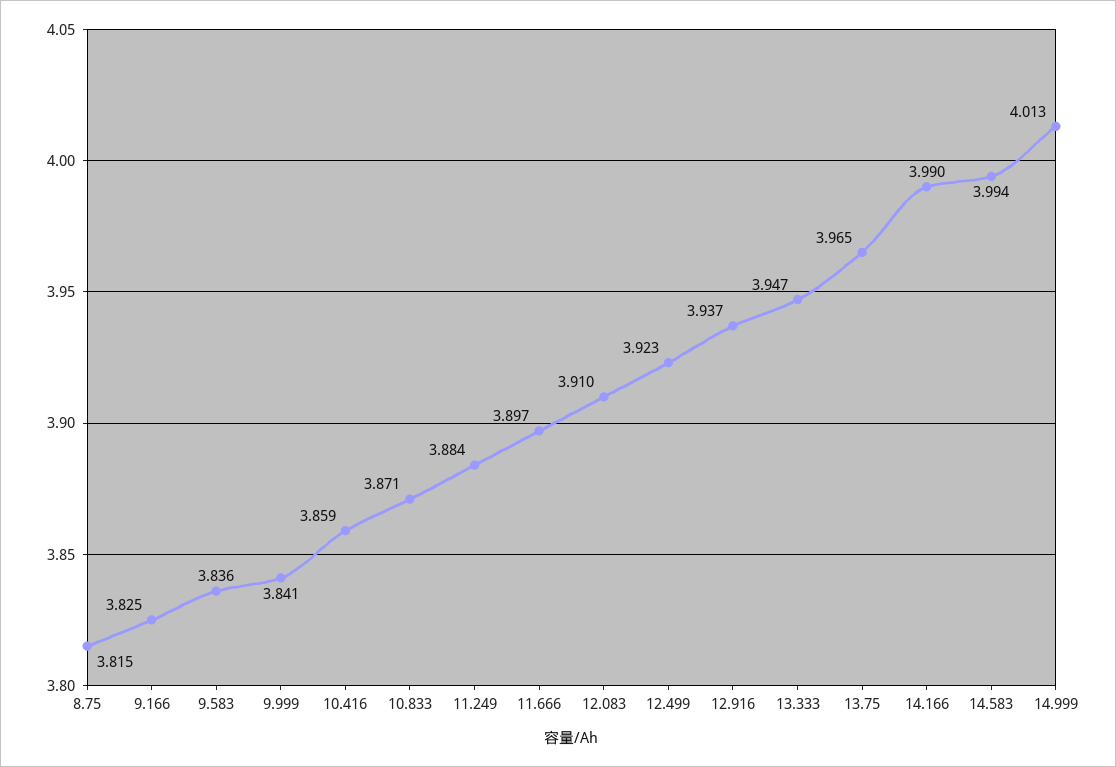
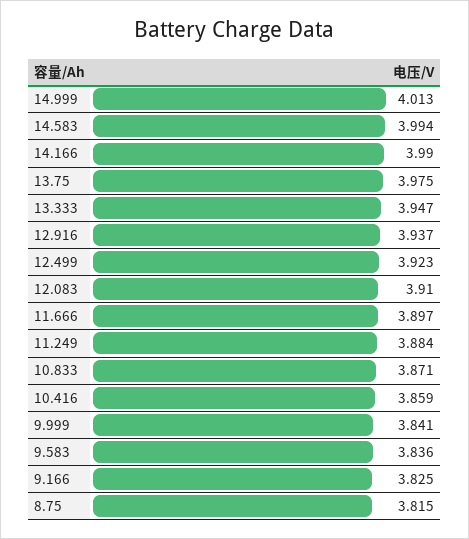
  {
    "8.75": 3.815,
    "9.166": 3.825,
    "9.583": 3.836,
    "9.999": 3.841,
    "10.416": 3.859,
    "10.833": 3.871,
    "11.249": 3.884,
    "11.666": 3.897,
    "12.083": 3.91,
    "12.499": 3.923,
    "12.916": 3.937,
    "13.333": 3.947,
-   "13.75": 3.965,
+   "13.75": 3.975,
    "14.166": 3.99,
    "14.583": 3.994,
    "14.999": 4.013
  }

